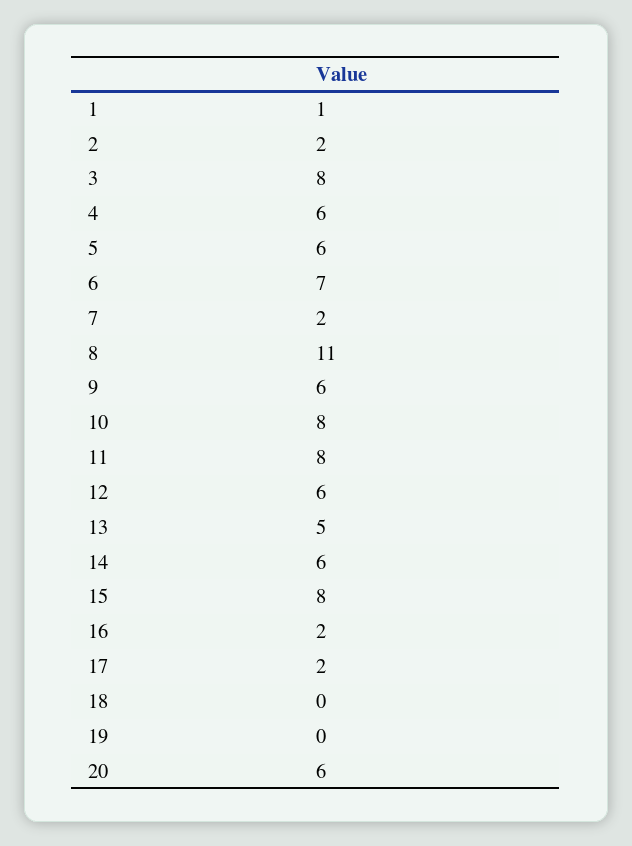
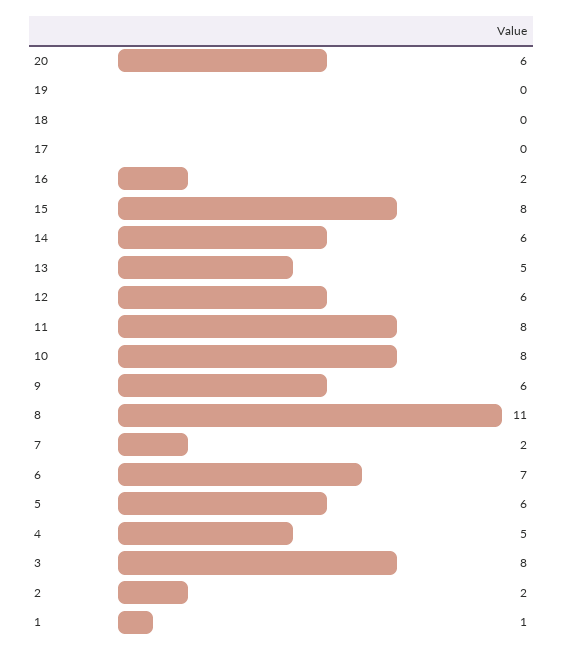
  {
    "1": 1,
    "2": 2,
    "3": 8,
-   "4": 6,
+   "4": 5,
    "5": 6,
    "6": 7,
    "7": 2,
    "8": 11,
    "9": 6,
    "10": 8,
    "11": 8,
    "12": 6,
    "13": 5,
    "14": 6,
    "15": 8,
    "16": 2,
-   "17": 2,
+   "17": 0,
    "18": 0,
    "19": 0,
    "20": 6
  }

